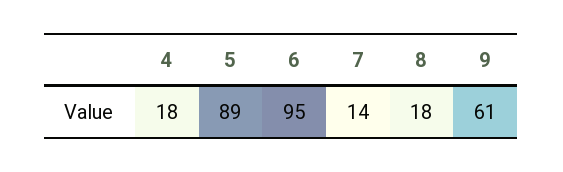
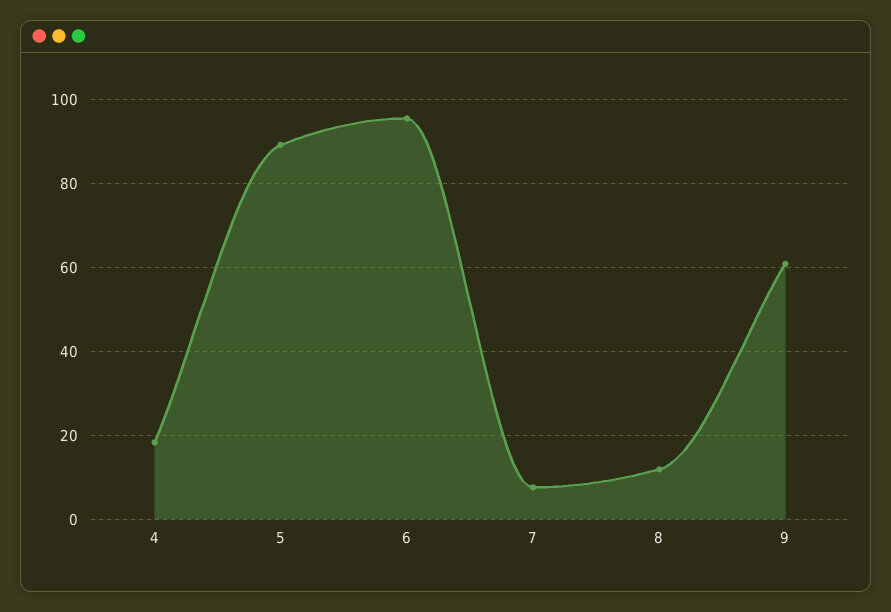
  {
    "4": 18,
    "5": 89,
    "6": 95,
-   "7": 14,
+   "7": 8,
-   "8": 18,
+   "8": 12,
    "9": 61
  }

